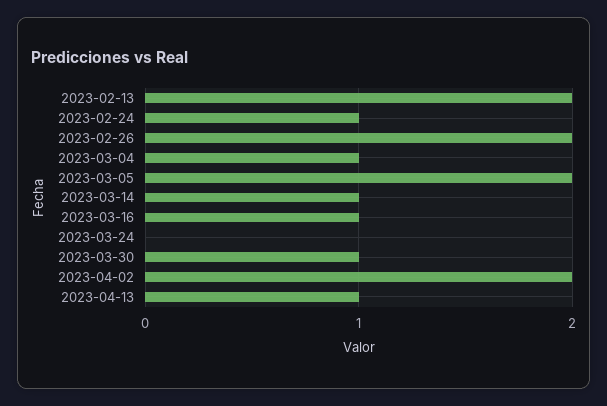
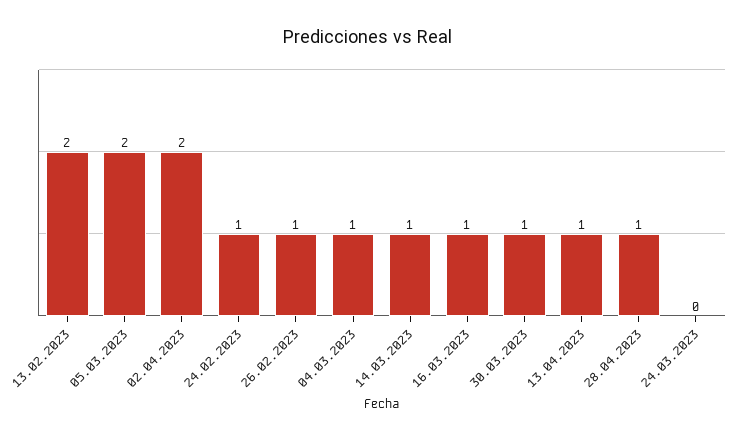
  {
    "2023-02-13": 2,
    "2023-02-24": 1,
-   "2023-02-26": 2,
+   "2023-02-26": 1,
    "2023-03-04": 1,
    "2023-03-05": 2,
    "2023-03-14": 1,
    "2023-03-16": 1,
    "2023-03-24": 0,
    "2023-03-30": 1,
    "2023-04-02": 2,
-   "2023-04-13": 1
+   "2023-04-13": 1,
+   "28.04.2023": 1
  }

